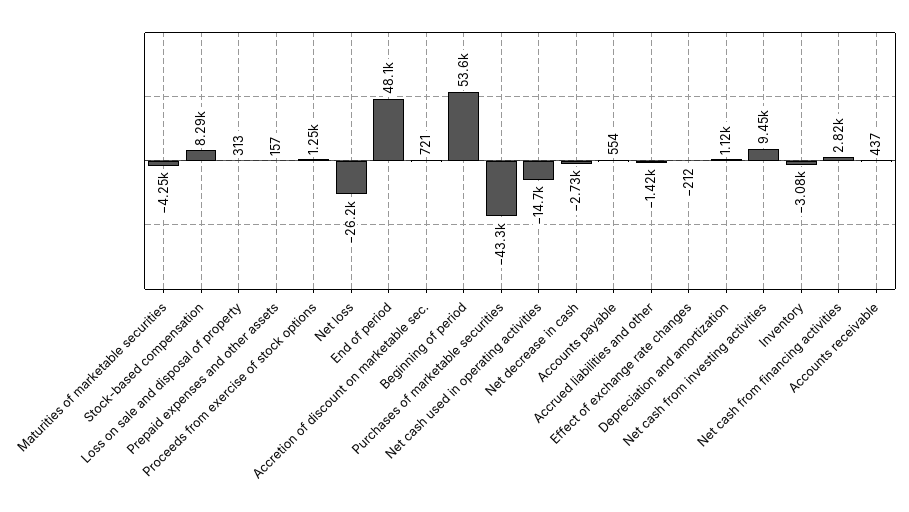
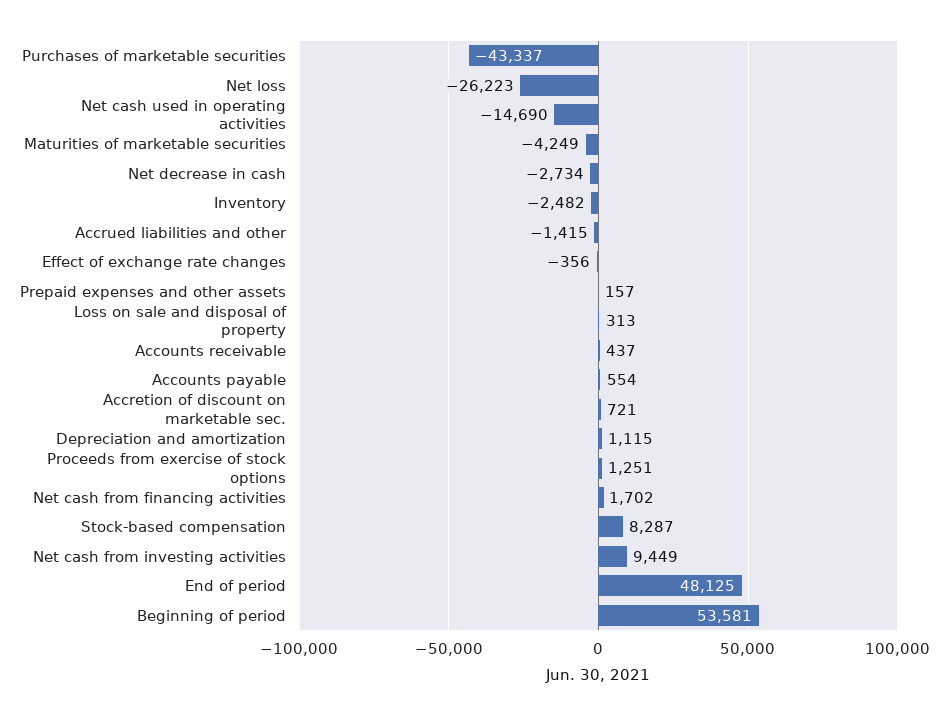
  {
    "Maturities of marketable securities": -4249,
    "Stock-based compensation": 8287,
    "Loss on sale and disposal of property": 313,
    "Prepaid expenses and other assets": 157,
    "Proceeds from exercise of stock options": 1251,
    "Net loss": -26223,
    "End of period": 48125,
    "Accretion of discount on marketable sec.": 721,
    "Beginning of period": 53581,
    "Purchases of marketable securities": -43337,
    "Net cash used in operating activities": -14690,
    "Net decrease in cash": -2734,
    "Accounts payable": 554,
    "Accrued liabilities and other": -1415,
-   "Effect of exchange rate changes": -212,
+   "Effect of exchange rate changes": -356,
    "Depreciation and amortization": 1115,
    "Net cash from investing activities": 9449,
-   "Inventory": -3080,
+   "Inventory": -2482,
-   "Net cash from financing activities": 2820,
+   "Net cash from financing activities": 1702,
    "Accounts receivable": 437
  }

